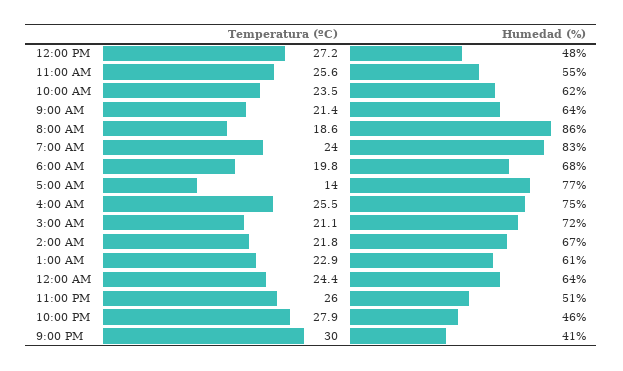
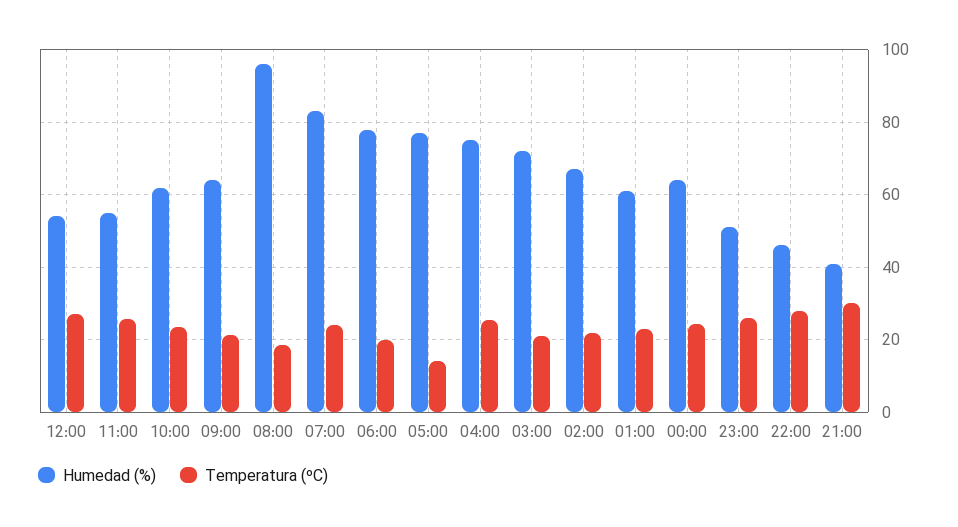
  {
    "Temperatura (ºC)": {
      "12:00 PM": 27.2,
      "11:00 AM": 25.6,
      "10:00 AM": 23.5,
      "9:00 AM": 21.4,
      "8:00 AM": 18.6,
      "7:00 AM": 24,
      "6:00 AM": 19.8,
      "5:00 AM": 14,
      "4:00 AM": 25.5,
      "3:00 AM": 21.1,
      "2:00 AM": 21.8,
      "1:00 AM": 22.9,
      "12:00 AM": 24.4,
      "11:00 PM": 26,
      "10:00 PM": 27.9,
      "9:00 PM": 30
    },
    "Humedad (%)": {
-     "12:00 PM": 48,
+     "12:00 PM": 54,
      "11:00 AM": 55,
      "10:00 AM": 62,
      "9:00 AM": 64,
-     "8:00 AM": 86,
+     "8:00 AM": 96,
      "7:00 AM": 83,
-     "6:00 AM": 68,
+     "6:00 AM": 78,
      "5:00 AM": 77,
      "4:00 AM": 75,
      "3:00 AM": 72,
      "2:00 AM": 67,
      "1:00 AM": 61,
      "12:00 AM": 64,
      "11:00 PM": 51,
      "10:00 PM": 46,
      "9:00 PM": 41
    }
  }

